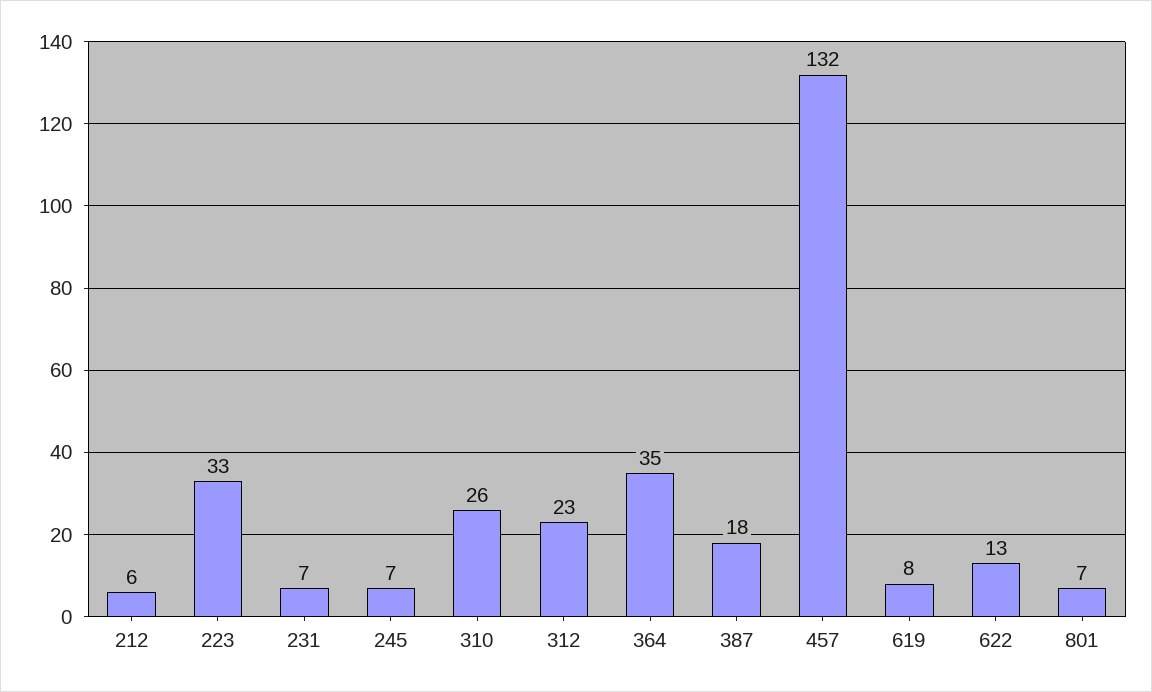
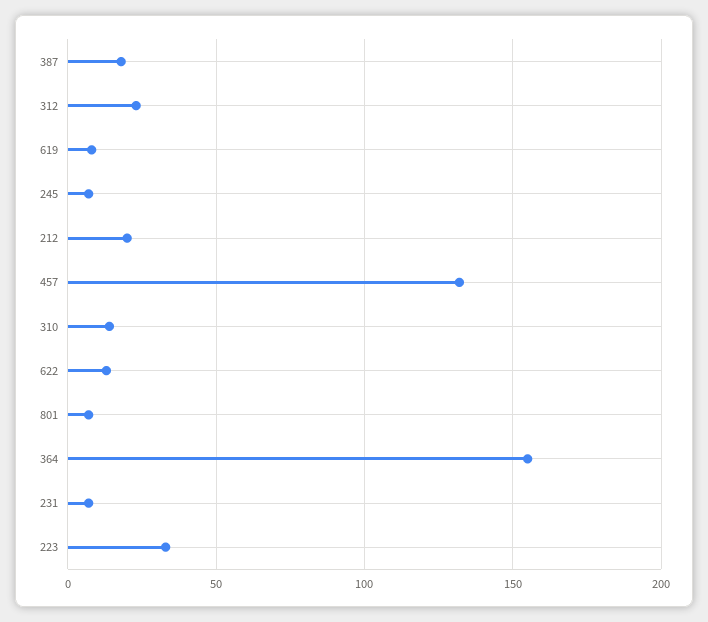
  {
-   "212": 6,
+   "212": 20,
    "223": 33,
    "231": 7,
    "245": 7,
-   "310": 26,
+   "310": 15,
    "312": 23,
-   "364": 35,
+   "364": 155,
    "387": 18,
    "457": 132,
    "619": 8,
    "622": 13,
    "801": 7
  }

